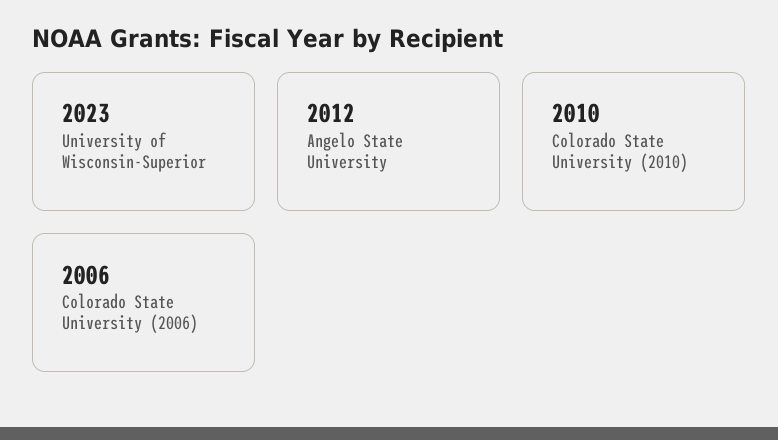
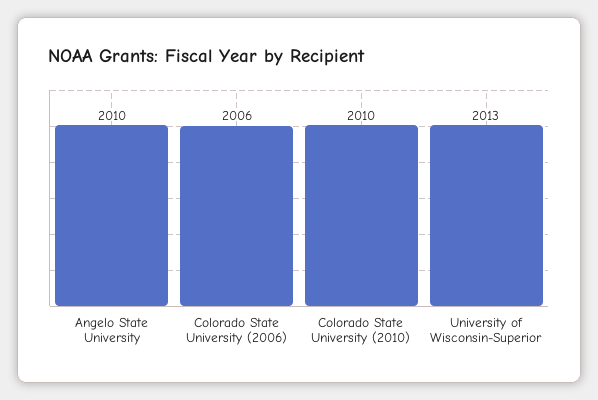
  {
-   "University of Wisconsin-Superior": 2023,
+   "University of Wisconsin-Superior": 2013,
-   "Angelo State University": 2012,
+   "Angelo State University": 2010,
    "Colorado State University (2010)": 2010,
    "Colorado State University (2006)": 2006
  }

